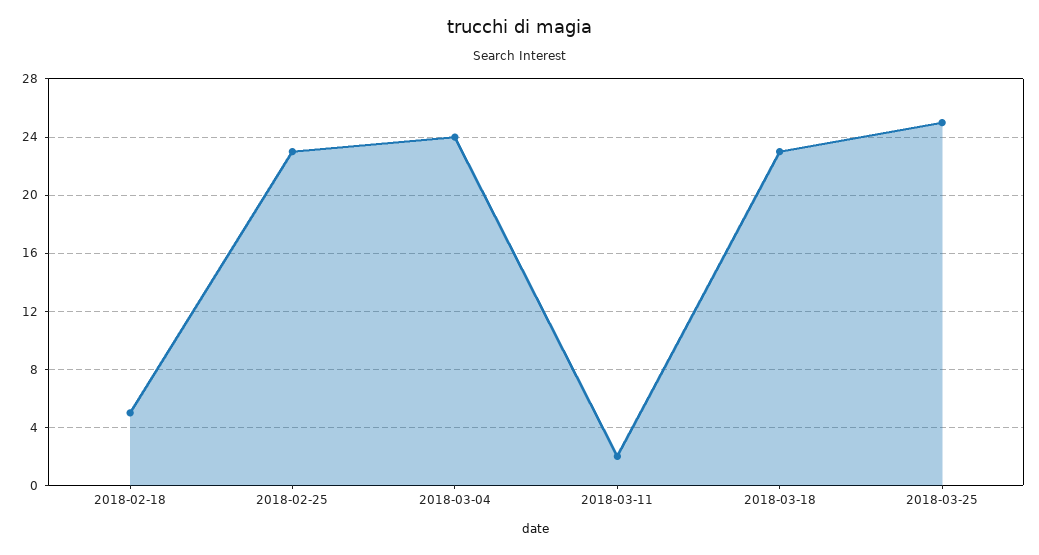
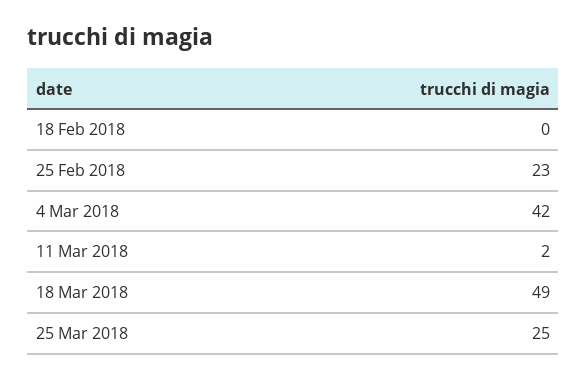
  {
-   "2018-02-18": 5,
+   "2018-02-18": 0,
    "2018-02-25": 23,
-   "2018-03-04": 24,
+   "2018-03-04": 42,
    "2018-03-11": 2,
-   "2018-03-18": 23,
+   "2018-03-18": 49,
    "2018-03-25": 25
  }

